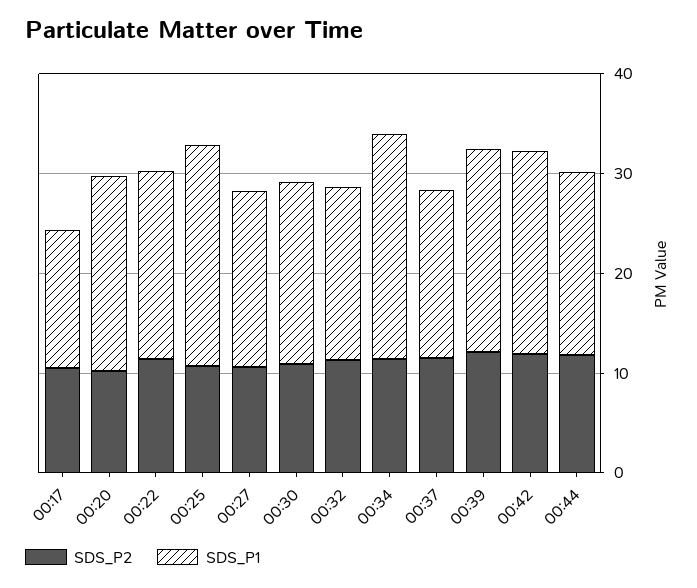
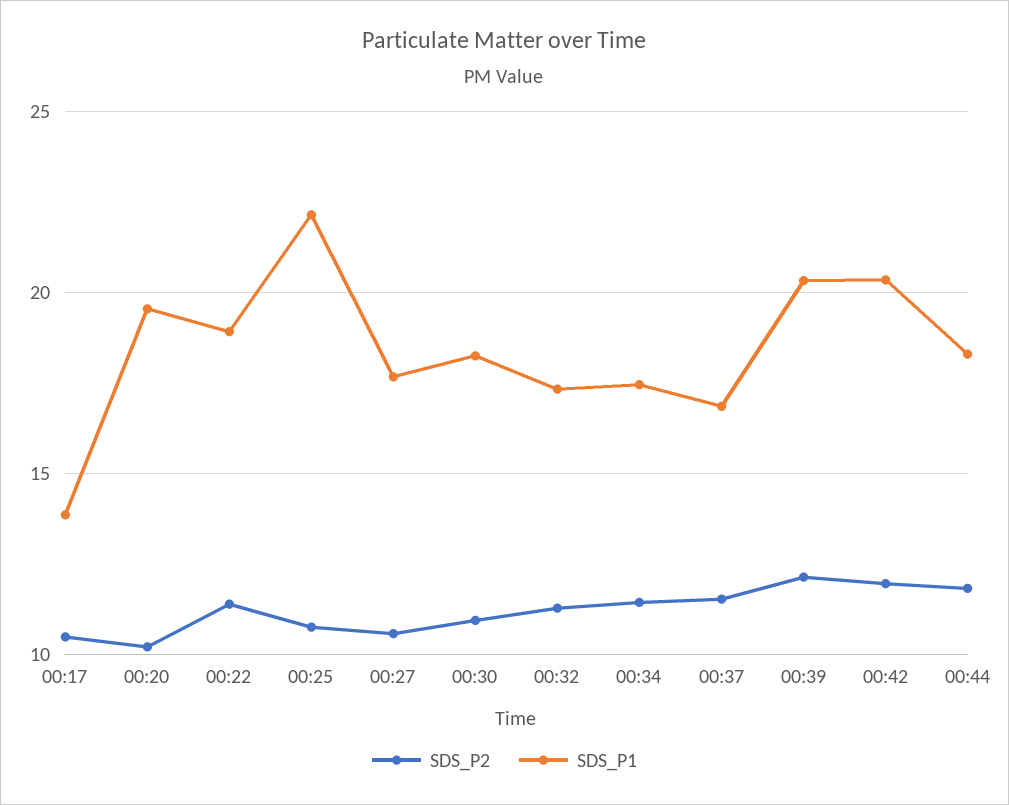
  {
    "SDS_P2": {
      "00:17": 10.5,
      "00:20": 10,
      "00:22": 11.5,
      "00:25": 11,
      "00:27": 10.5,
      "00:30": 11,
      "00:32": 11.5,
      "00:34": 11.5,
      "00:37": 11.5,
      "00:39": 12,
      "00:42": 12,
      "00:44": 12
    },
    "SDS_P1": {
      "00:17": 14,
      "00:20": 19.5,
      "00:22": 19,
      "00:25": 22,
      "00:27": 17.5,
      "00:30": 18.5,
      "00:32": 17.5,
-     "00:34": 22,
+     "00:34": 17.5,
      "00:37": 17,
      "00:39": 20.5,
      "00:42": 20.5,
      "00:44": 18.5
    }
  }

